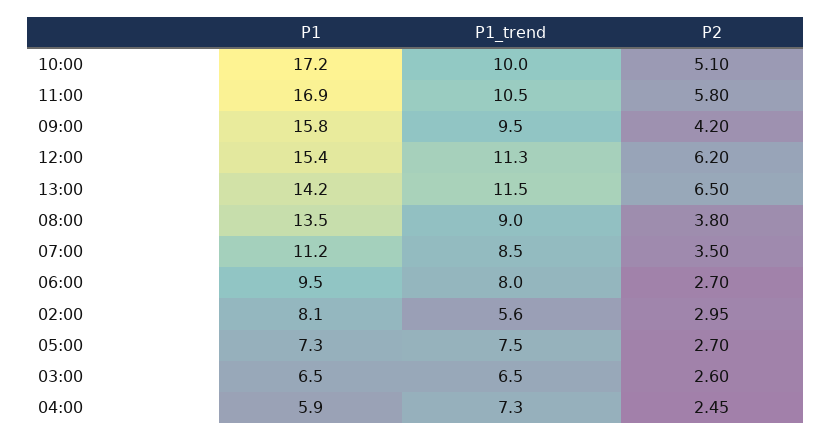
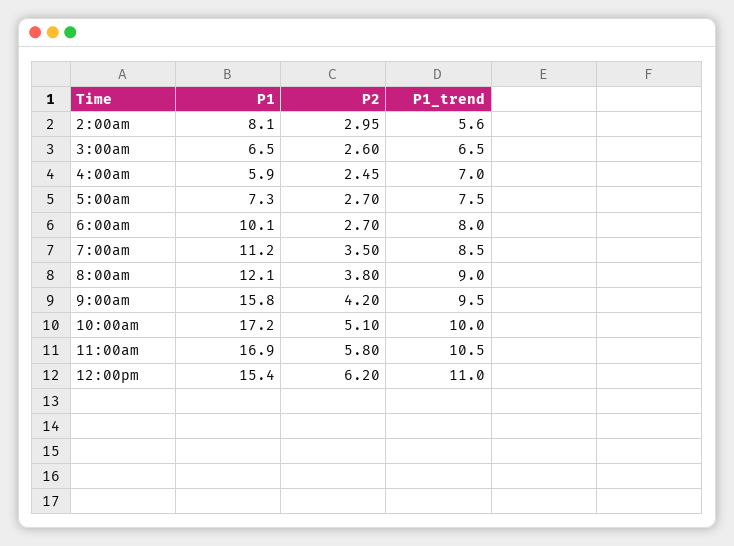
  {
    "P1": {
      "10:00": 17.2,
      "11:00": 16.9,
      "09:00": 15.8,
      "12:00": 15.4,
-     "13:00": 14.2,
-     "08:00": 13.5,
+     "08:00": 12.1,
      "07:00": 11.2,
-     "06:00": 9.5,
+     "06:00": 10.1,
      "02:00": 8.1,
      "05:00": 7.3,
      "03:00": 6.5,
      "04:00": 5.9
    },
    "P1_trend": {
      "10:00": 10,
      "11:00": 10.5,
      "09:00": 9.5,
-     "12:00": 11.3,
+     "12:00": 11,
-     "13:00": 11.5,
      "08:00": 9,
      "07:00": 8.5,
      "06:00": 8,
      "02:00": 5.6,
      "05:00": 7.5,
      "03:00": 6.5,
-     "04:00": 7.3
+     "04:00": 7
    },
    "P2": {
      "10:00": 5.1,
      "11:00": 5.8,
      "09:00": 4.2,
      "12:00": 6.2,
-     "13:00": 6.5,
      "08:00": 3.8,
      "07:00": 3.5,
      "06:00": 2.7,
      "02:00": 2.95,
      "05:00": 2.7,
      "03:00": 2.6,
      "04:00": 2.45
    }
  }

